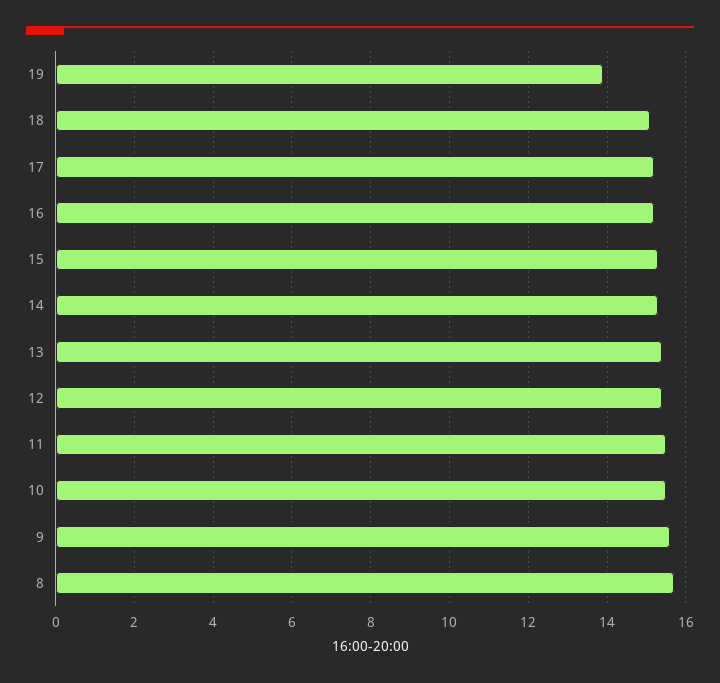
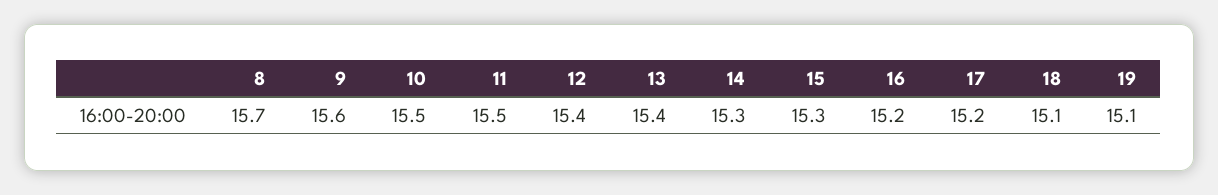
  {
-   "19": 14,
+   "19": 15.1,
    "18": 15.1,
    "17": 15.2,
    "16": 15.2,
    "15": 15.3,
    "14": 15.3,
    "13": 15.4,
    "12": 15.4,
    "11": 15.5,
    "10": 15.5,
    "9": 15.6,
    "8": 15.7
  }

